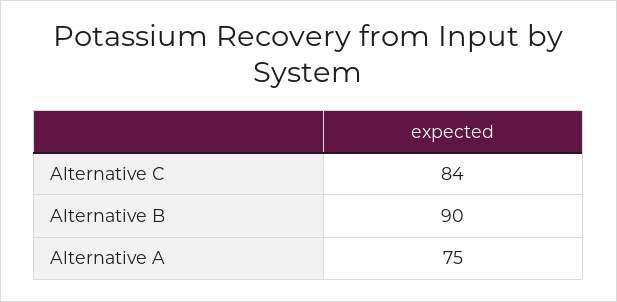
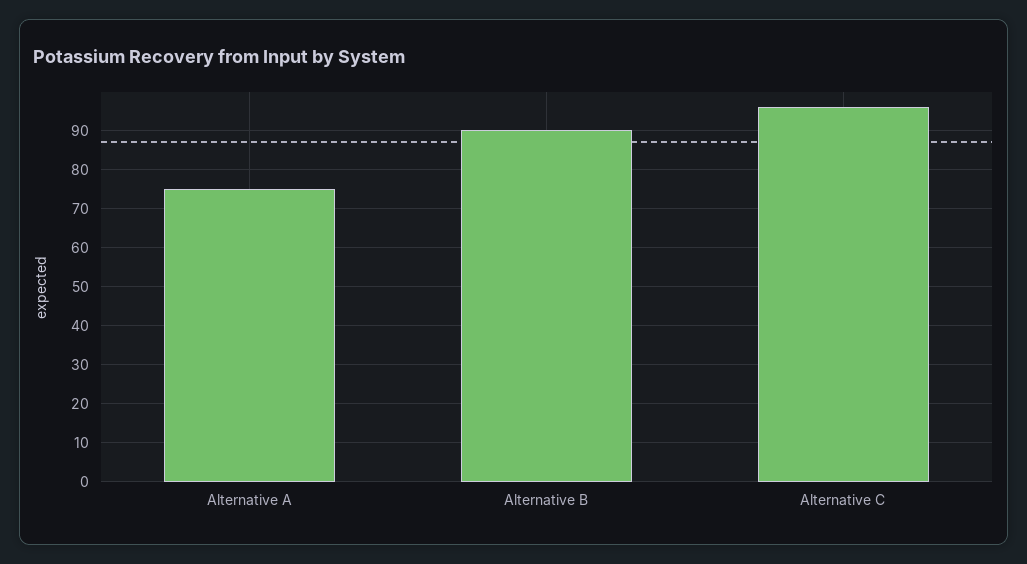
  {
-   "Alternative C": 84,
+   "Alternative C": 95,
    "Alternative B": 90,
    "Alternative A": 75
  }

